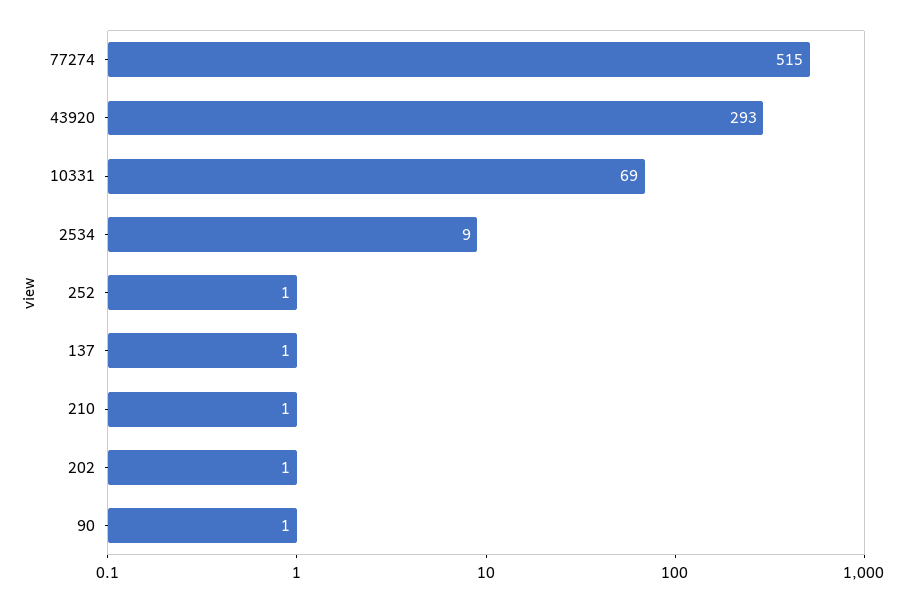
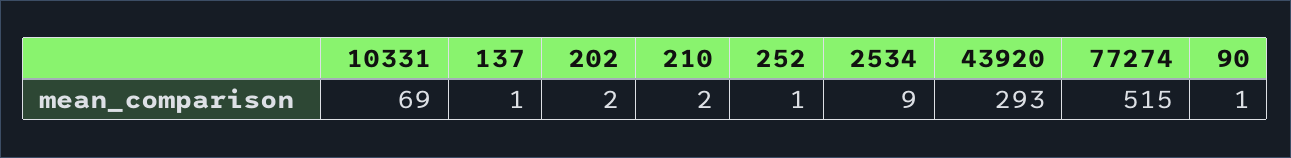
  {
    "77274": 515,
    "43920": 293,
    "10331": 69,
    "2534": 9,
    "252": 1,
    "137": 1,
-   "210": 1,
+   "210": 2,
-   "202": 1,
+   "202": 2,
    "90": 1
  }

